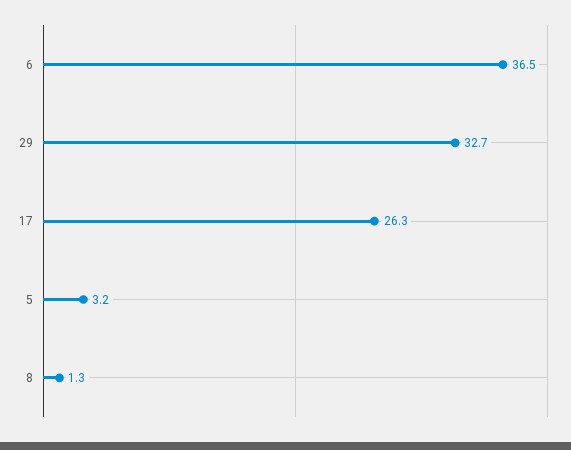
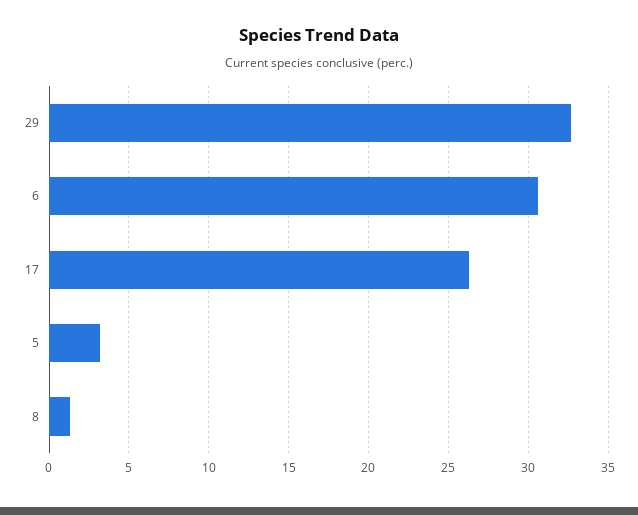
  {
-   "6": 36.5,
+   "6": 30.5,
    "29": 32.7,
    "17": 26.3,
    "5": 3.2,
    "8": 1.3
  }

